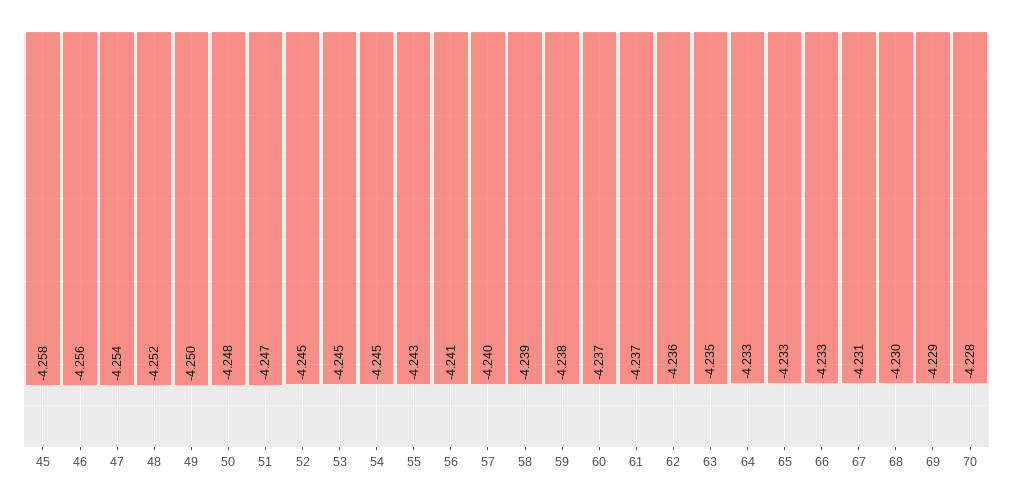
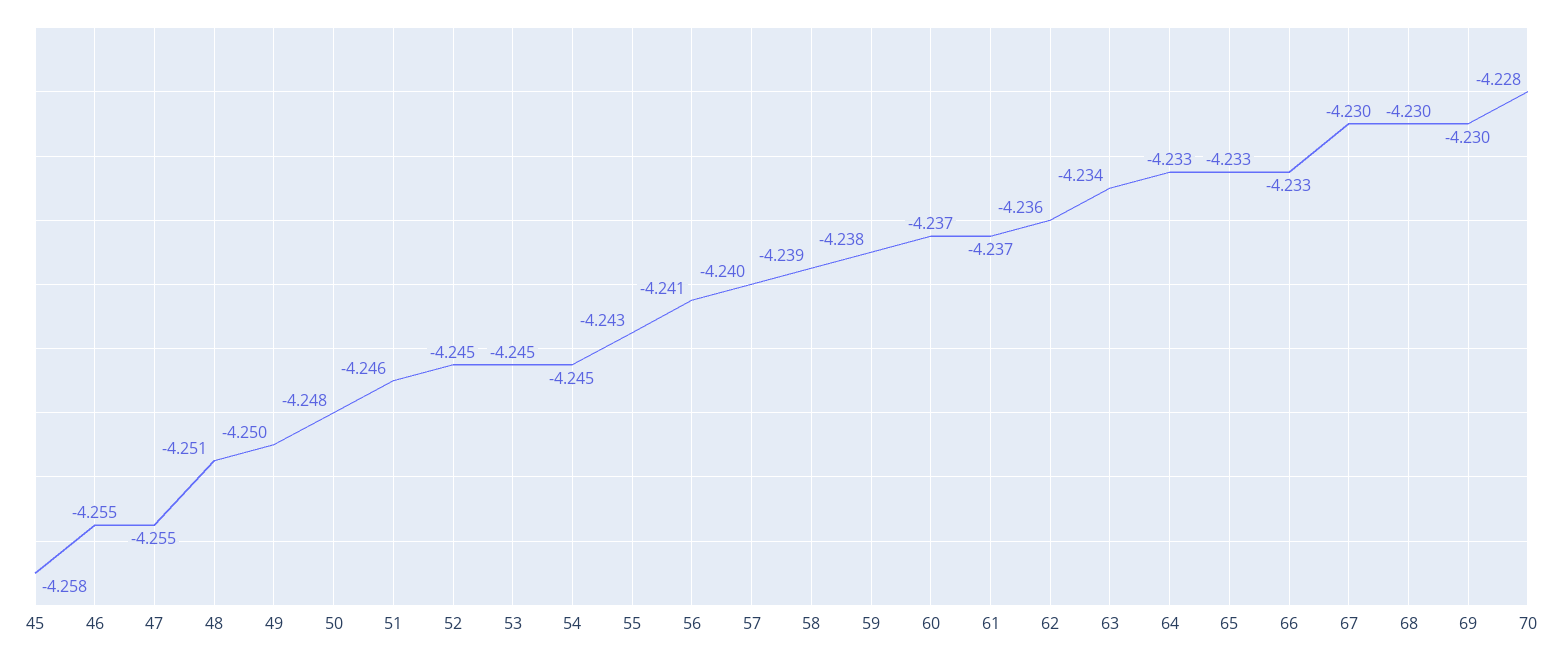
  {
    "45": -4.258,
-   "46": -4.256,
+   "46": -4.255,
-   "47": -4.254,
+   "47": -4.255,
-   "48": -4.252,
+   "48": -4.251,
    "49": -4.25,
    "50": -4.248,
-   "51": -4.247,
+   "51": -4.246,
    "52": -4.245,
    "53": -4.245,
    "54": -4.245,
    "55": -4.243,
    "56": -4.241,
    "57": -4.24,
    "58": -4.239,
    "59": -4.238,
    "60": -4.237,
    "61": -4.237,
    "62": -4.236,
-   "63": -4.235,
+   "63": -4.234,
    "64": -4.233,
    "65": -4.233,
    "66": -4.233,
-   "67": -4.231,
+   "67": -4.23,
    "68": -4.23,
-   "69": -4.229,
+   "69": -4.23,
    "70": -4.228
  }

